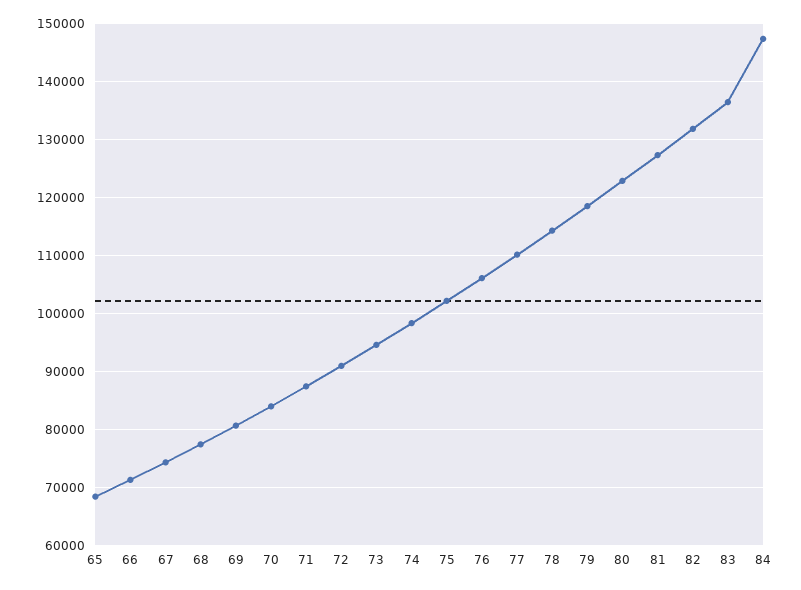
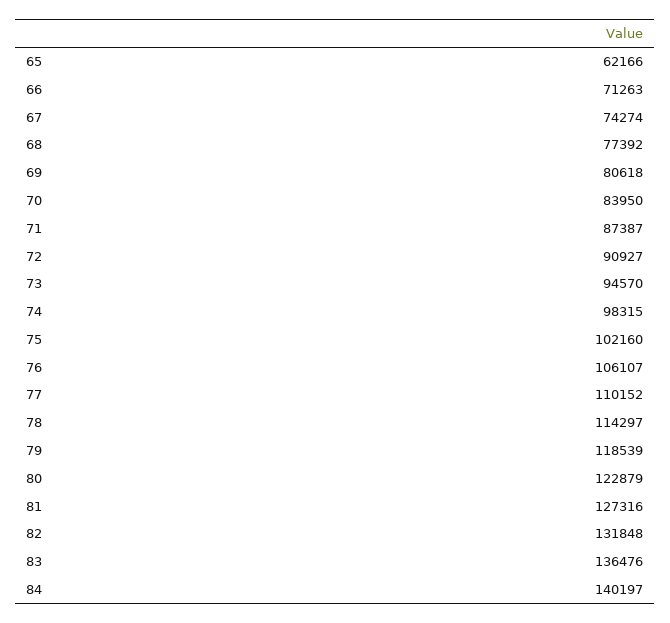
  {
-   "65": 68000,
+   "65": 62166,
    "66": 71263,
    "67": 74274,
    "68": 77392,
    "69": 80618,
    "70": 83950,
    "71": 87387,
    "72": 90927,
    "73": 94570,
    "74": 98315,
    "75": 102160,
    "76": 106107,
    "77": 110152,
    "78": 114297,
    "79": 118539,
    "80": 122879,
    "81": 127316,
    "82": 131848,
    "83": 136476,
-   "84": 148000
+   "84": 140197
  }

